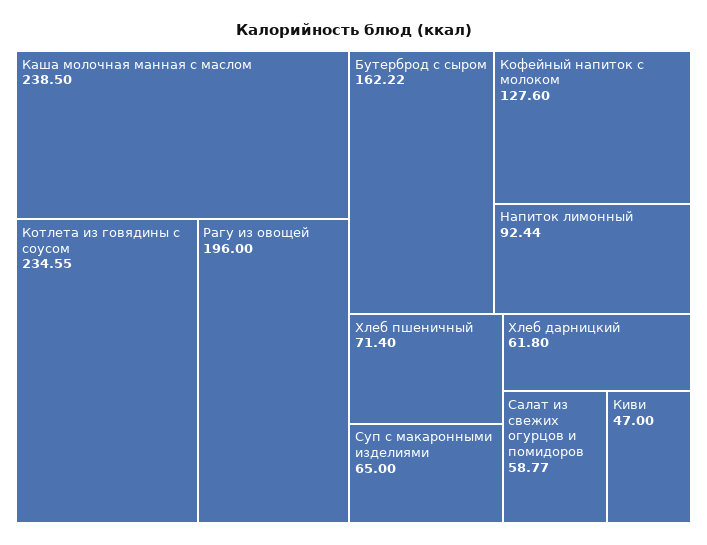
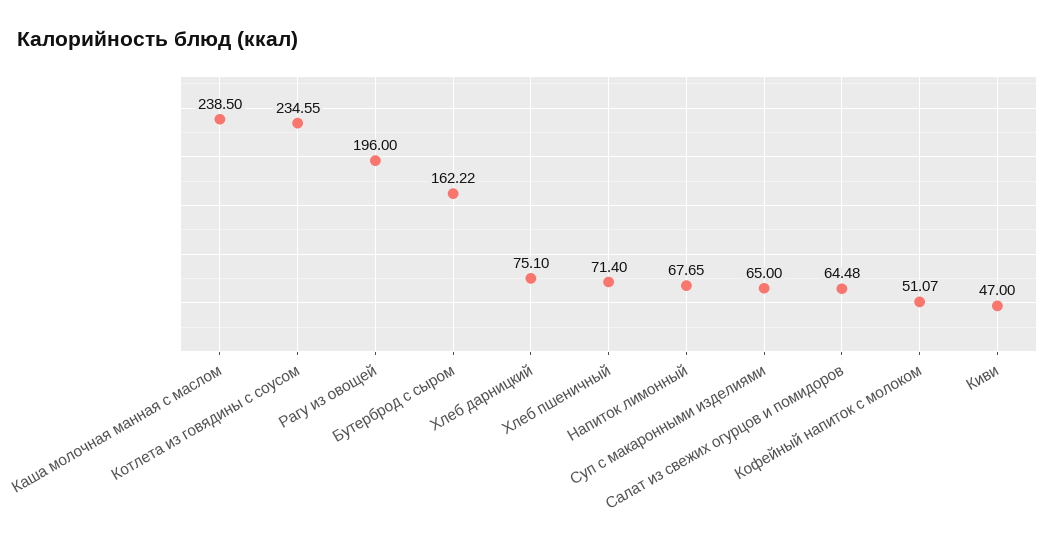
  {
    "Каша молочная манная с маслом": 238.5,
    "Котлета из говядины с соусом": 234.55,
    "Рагу из овощей": 196,
    "Бутерброд с сыром": 162.22,
-   "Кофейный напиток с молоком": 127.6,
+   "Кофейный напиток с молоком": 51.07,
-   "Напиток лимонный": 92.44,
+   "Напиток лимонный": 67.65,
    "Хлеб пшеничный": 71.4,
    "Суп с макаронными изделиями": 65,
-   "Хлеб дарницкий": 61.8,
+   "Хлеб дарницкий": 75.1,
-   "Салат из свежих огурцов и помидоров": 58.77,
+   "Салат из свежих огурцов и помидоров": 64.48,
    "Киви": 47
  }

